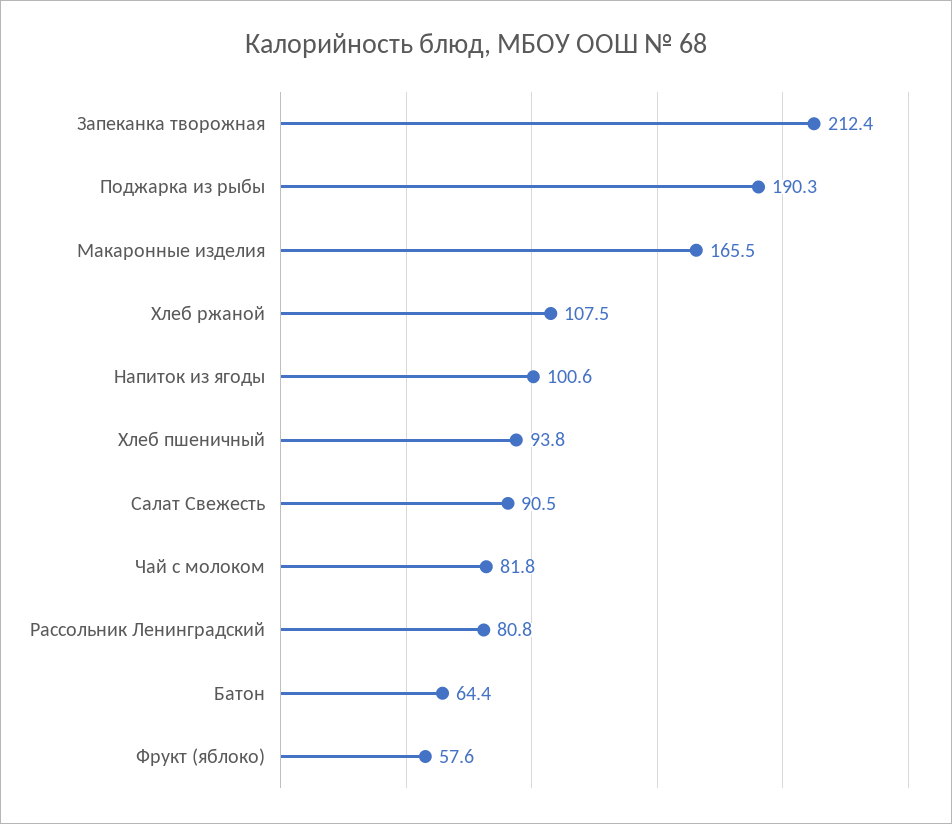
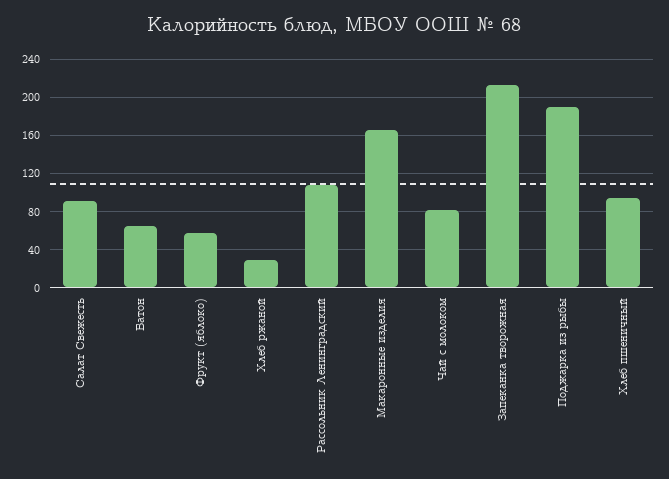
  {
    "Запеканка творожная": 212.4,
    "Поджарка из рыбы": 190.3,
    "Макаронные изделия": 165.5,
-   "Хлеб ржаной": 107.5,
+   "Хлеб ржаной": 30,
-   "Напиток из ягоды": 100.6,
    "Хлеб пшеничный": 93.8,
    "Салат Свежесть": 90.5,
    "Чай с молоком": 81.8,
-   "Рассольник Ленинградский": 80.8,
+   "Рассольник Ленинградский": 110,
    "Батон": 64.4,
    "Фрукт (яблоко)": 57.6
  }

